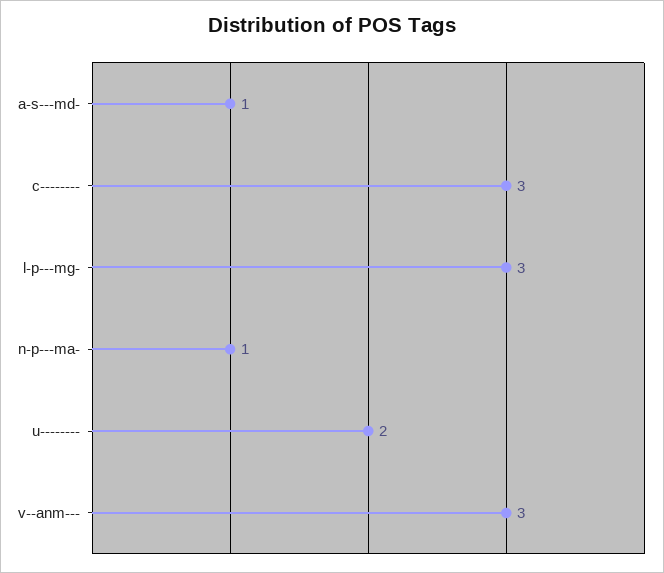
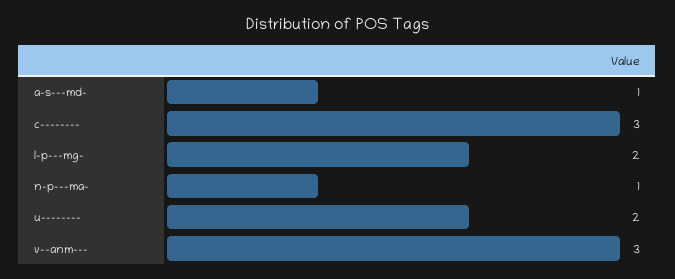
  {
    "a-s---md-": 1,
    "c--------": 3,
-   "l-p---mg-": 3,
+   "l-p---mg-": 2,
    "n-p---ma-": 1,
    "u--------": 2,
    "v--anm---": 3
  }

